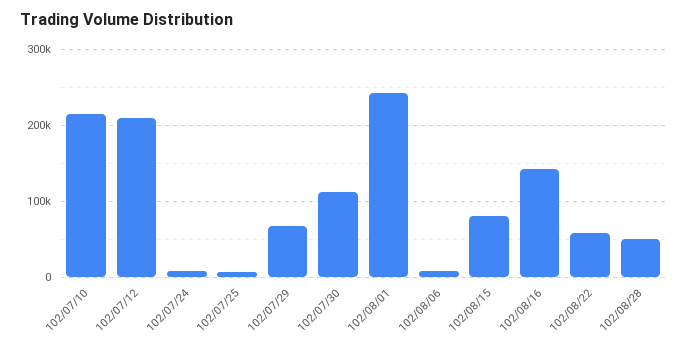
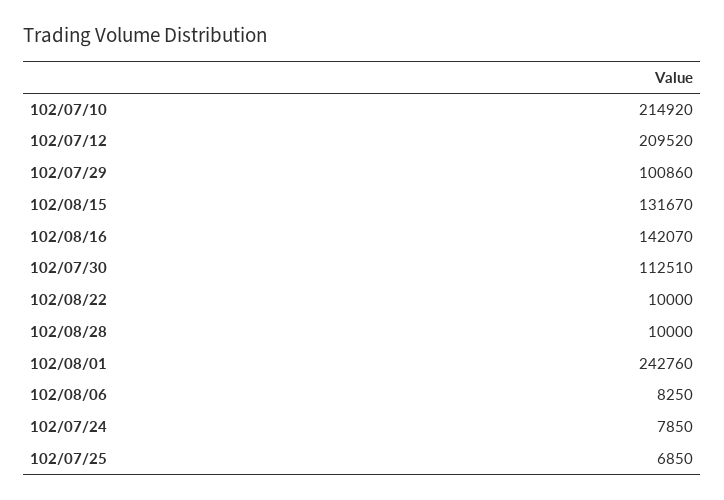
  {
    "102/07/10": 214920,
    "102/07/12": 209520,
    "102/07/24": 7850,
    "102/07/25": 6850,
-   "102/07/29": 70000,
+   "102/07/29": 100860,
    "102/07/30": 112510,
    "102/08/01": 242760,
    "102/08/06": 8250,
-   "102/08/15": 80000,
+   "102/08/15": 131670,
    "102/08/16": 142070,
-   "102/08/22": 60000,
+   "102/08/22": 10000,
-   "102/08/28": 50000
+   "102/08/28": 10000
  }

